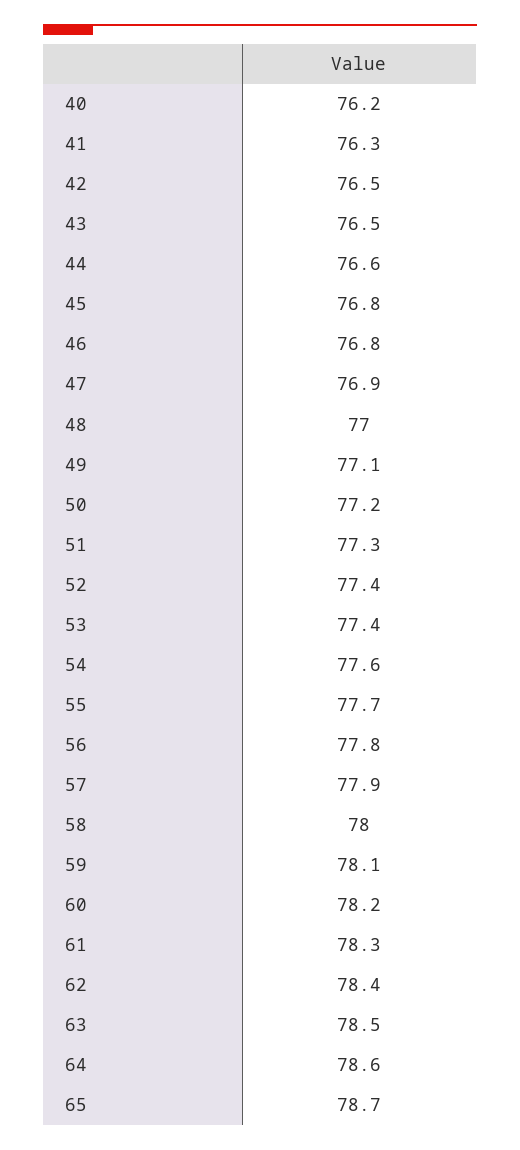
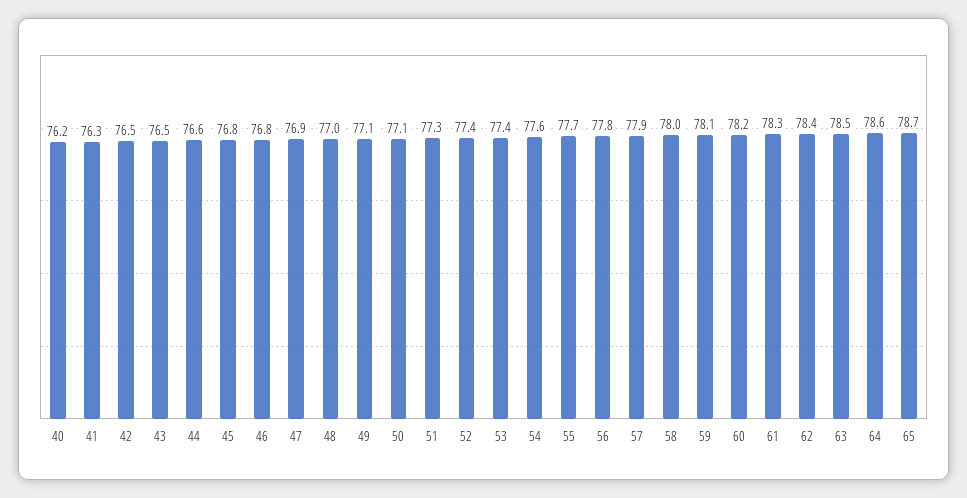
  {
    "40": 76.2,
    "41": 76.3,
    "42": 76.5,
    "43": 76.5,
    "44": 76.6,
    "45": 76.8,
    "46": 76.8,
    "47": 76.9,
    "48": 77,
    "49": 77.1,
-   "50": 77.2,
+   "50": 77.1,
    "51": 77.3,
    "52": 77.4,
    "53": 77.4,
    "54": 77.6,
    "55": 77.7,
    "56": 77.8,
    "57": 77.9,
    "58": 78,
    "59": 78.1,
    "60": 78.2,
    "61": 78.3,
    "62": 78.4,
    "63": 78.5,
    "64": 78.6,
    "65": 78.7
  }

